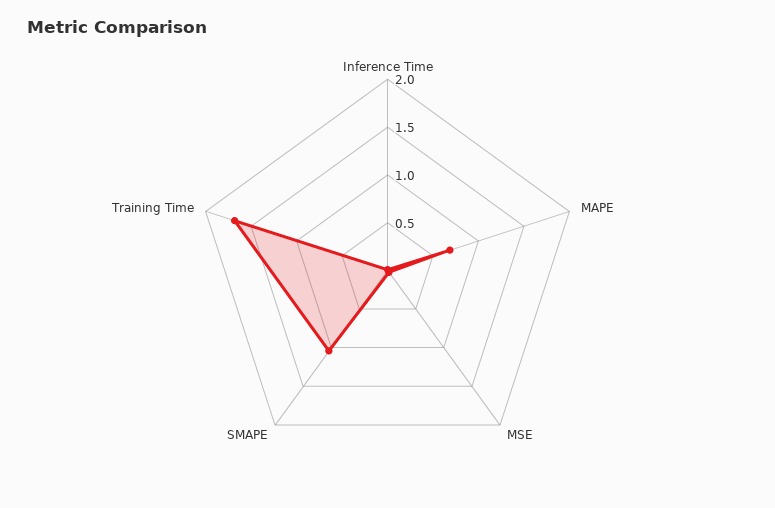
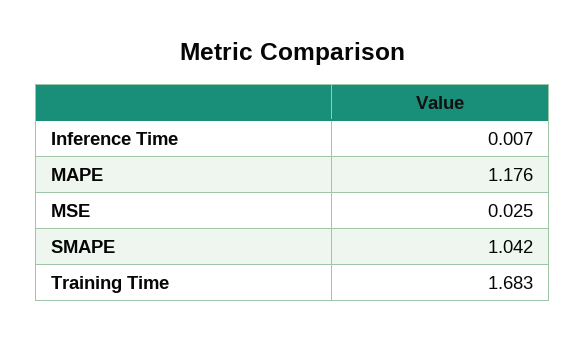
  {
    "Inference Time": 0.007,
-   "MAPE": 0.7,
+   "MAPE": 1.176,
    "MSE": 0.025,
    "SMAPE": 1.042,
    "Training Time": 1.683
  }

